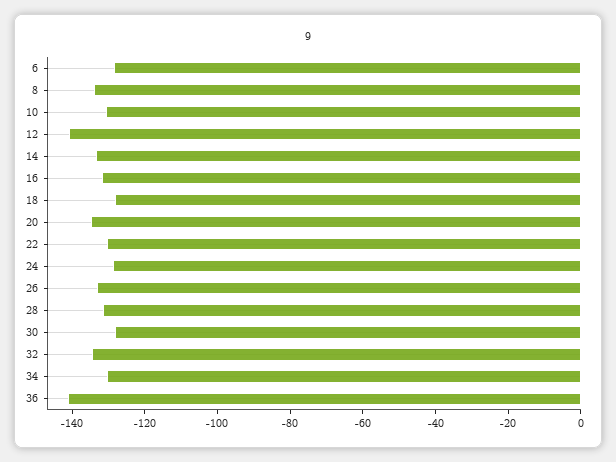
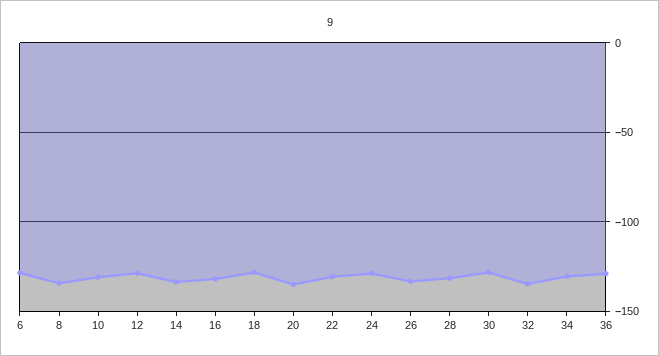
  {
    "6": -130,
    "8": -135,
    "10": -130,
-   "12": -140,
+   "12": -130,
    "14": -135,
    "16": -130,
    "18": -130,
    "20": -135,
    "22": -130,
    "24": -130,
    "26": -135,
    "28": -130,
    "30": -130,
    "32": -135,
    "34": -130,
-   "36": -140
+   "36": -130
  }

